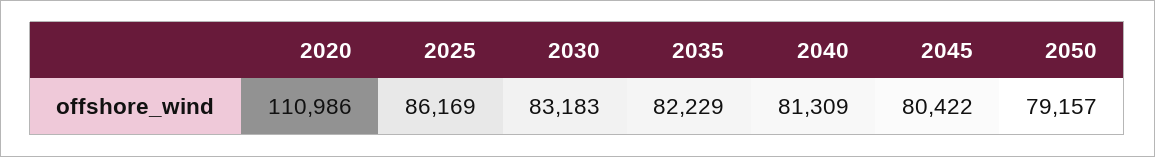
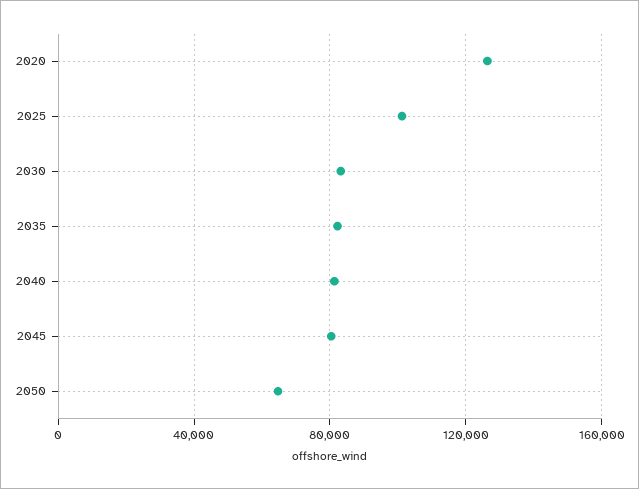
  {
-   "2020": 110986,
+   "2020": 125000,
-   "2025": 86169,
+   "2025": 100000,
    "2030": 83183,
    "2035": 82229,
    "2040": 81309,
    "2045": 80422,
-   "2050": 79157
+   "2050": 65000
  }

